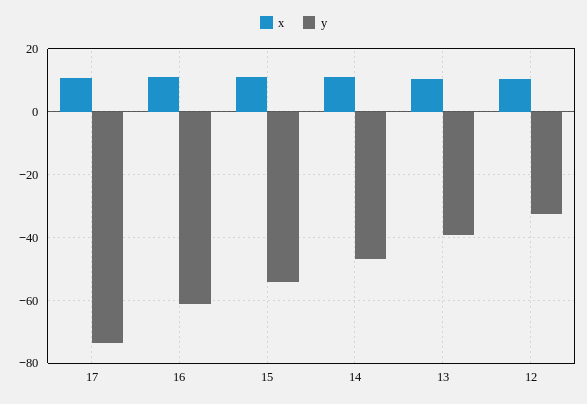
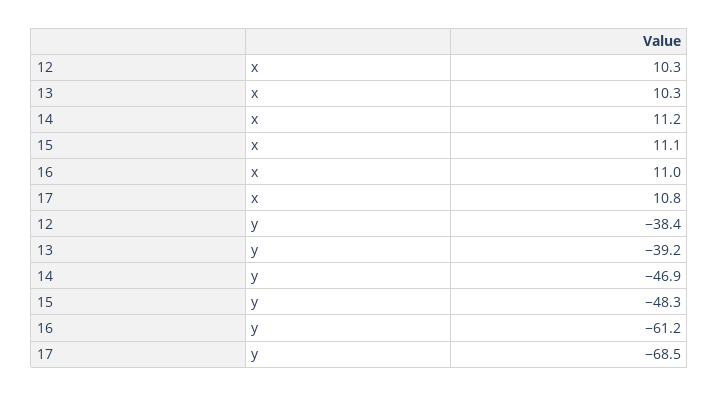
  {
    "x": {
      "17": 10.8,
      "16": 11,
      "15": 11.1,
      "14": 11.2,
      "13": 10.3,
      "12": 10.3
    },
    "y": {
-     "17": -74,
+     "17": -68.5,
      "16": -61.2,
-     "15": -54,
+     "15": -48.3,
      "14": -46.9,
      "13": -39.2,
-     "12": -32
+     "12": -38.4
    }
  }

